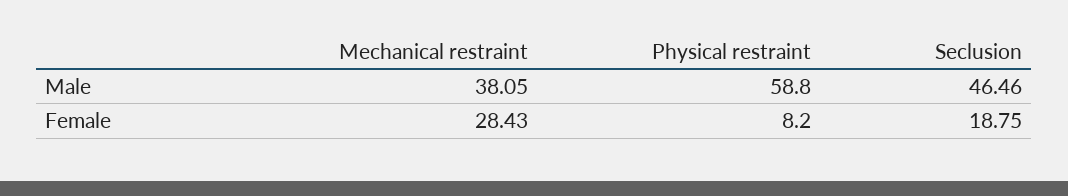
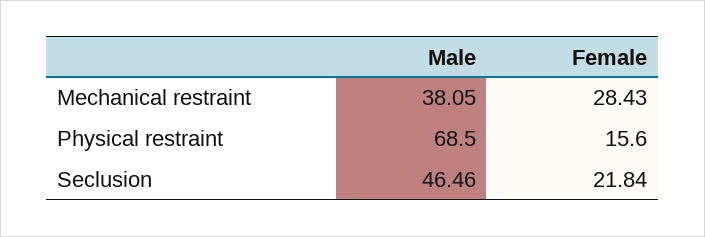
  {
    "Mechanical restraint": {
      "Male": 38.05,
      "Female": 28.43
    },
    "Physical restraint": {
-     "Male": 58.8,
+     "Male": 68.5,
-     "Female": 8.2
+     "Female": 15.6
    },
    "Seclusion": {
      "Male": 46.46,
-     "Female": 18.75
+     "Female": 21.84
    }
  }

